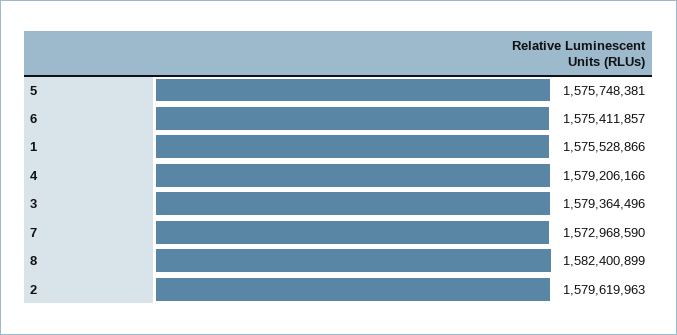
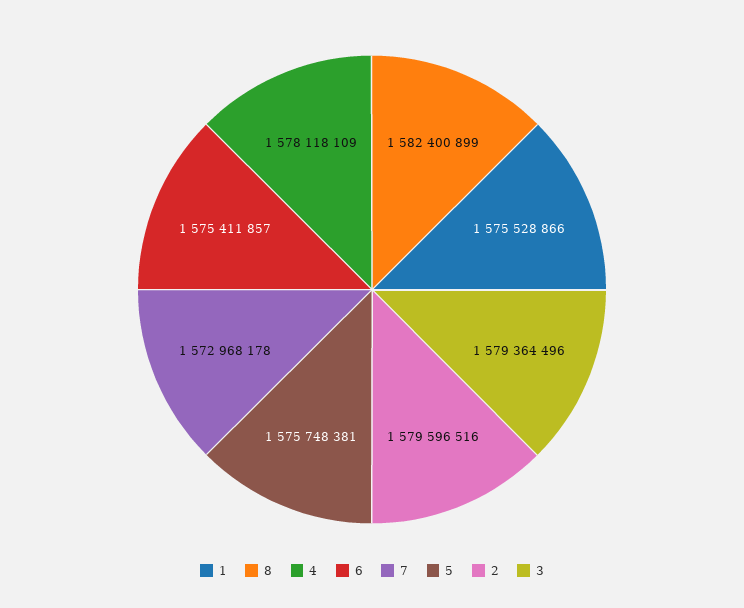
  {
    "5": 1575748381,
    "6": 1575411857,
    "1": 1575528866,
-   "4": 1579206166,
+   "4": 1578118109,
    "3": 1579364496,
-   "7": 1572968590,
+   "7": 1572968178,
    "8": 1582400899,
-   "2": 1579619963
+   "2": 1579596516
  }

